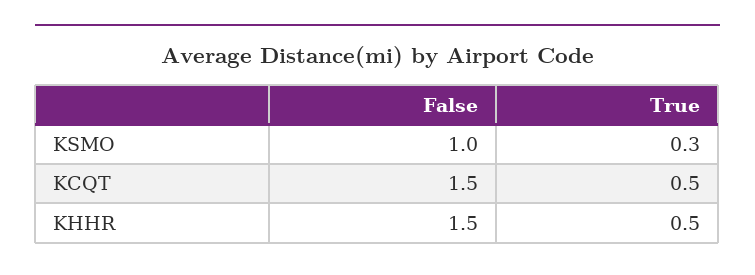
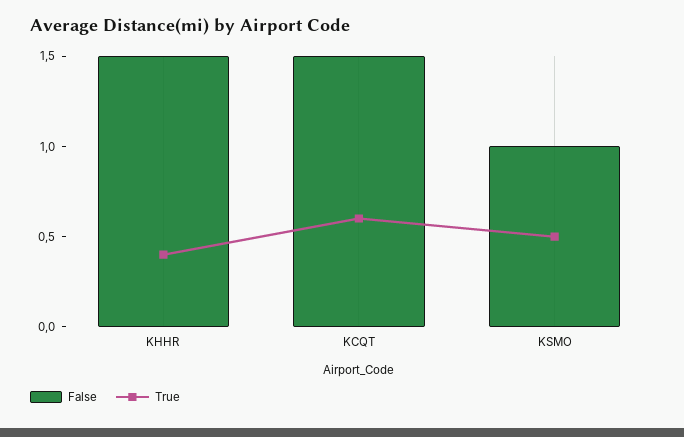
  {
    "False": {
      "KSMO": 1,
      "KCQT": 1.5,
      "KHHR": 1.5
    },
    "True": {
-     "KSMO": 0.3,
+     "KSMO": 0.5,
-     "KCQT": 0.5,
+     "KCQT": 0.6,
-     "KHHR": 0.5
+     "KHHR": 0.4
    }
  }

